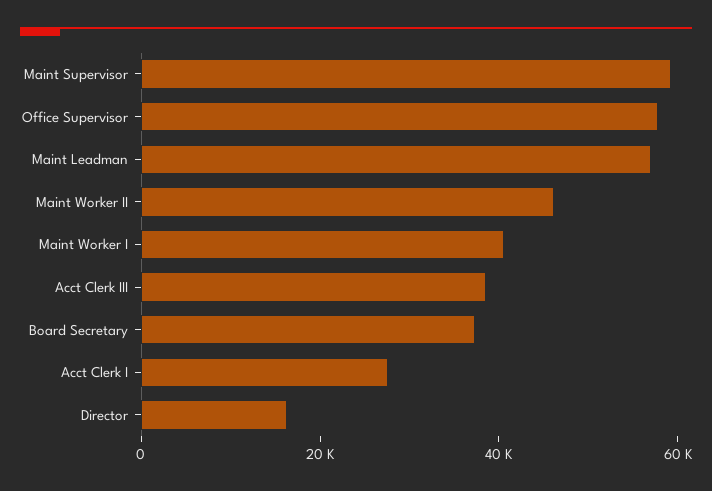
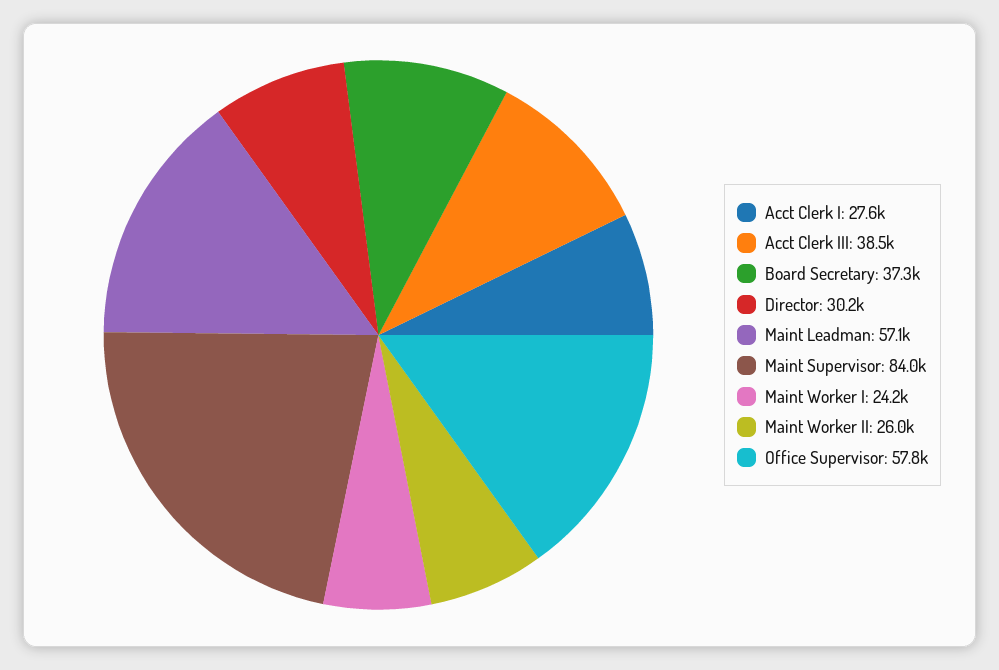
  {
-   "Maint Supervisor": 60000,
+   "Maint Supervisor": 84000,
    "Office Supervisor": 57800,
    "Maint Leadman": 57100,
-   "Maint Worker II": 45000,
+   "Maint Worker II": 26000,
-   "Maint Worker I": 40000,
+   "Maint Worker I": 24200,
    "Acct Clerk III": 38500,
    "Board Secretary": 37300,
    "Acct Clerk I": 27600,
-   "Director": 15000
+   "Director": 30200
  }

